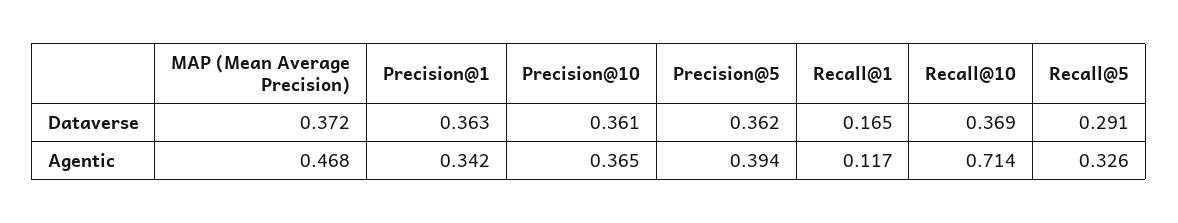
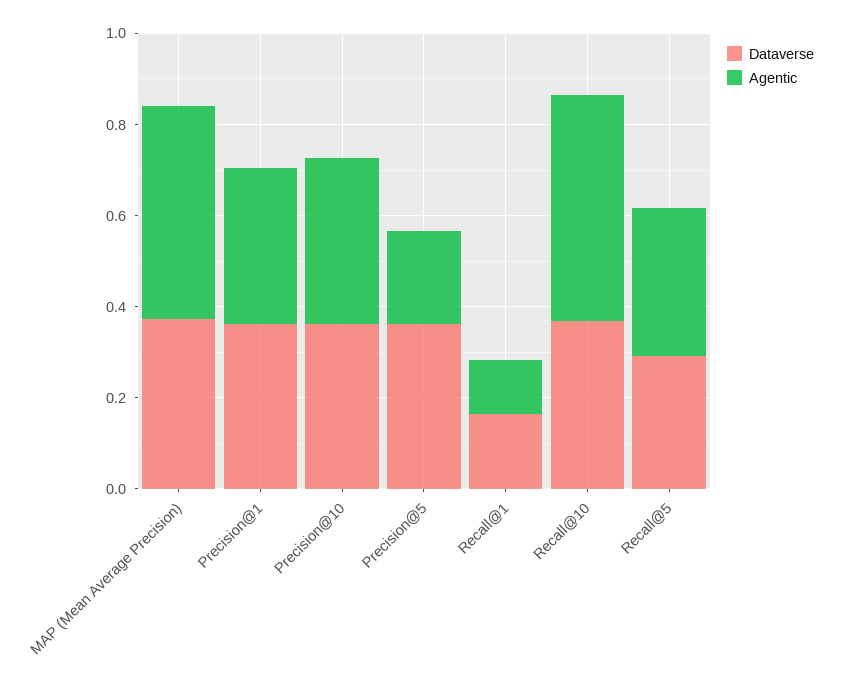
  {
    "Dataverse": {
      "MAP (Mean Average Precision)": 0.372,
      "Precision@1": 0.363,
      "Precision@10": 0.361,
      "Precision@5": 0.362,
      "Recall@1": 0.165,
      "Recall@10": 0.369,
      "Recall@5": 0.291
    },
    "Agentic": {
      "MAP (Mean Average Precision)": 0.468,
      "Precision@1": 0.342,
      "Precision@10": 0.365,
-     "Precision@5": 0.394,
+     "Precision@5": 0.2,
      "Recall@1": 0.117,
-     "Recall@10": 0.714,
+     "Recall@10": 0.5,
      "Recall@5": 0.326
    }
  }

